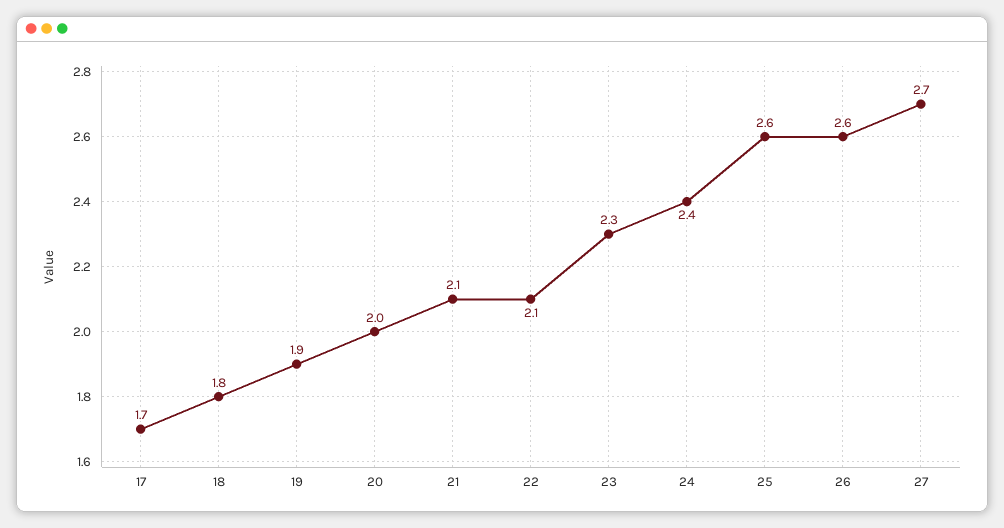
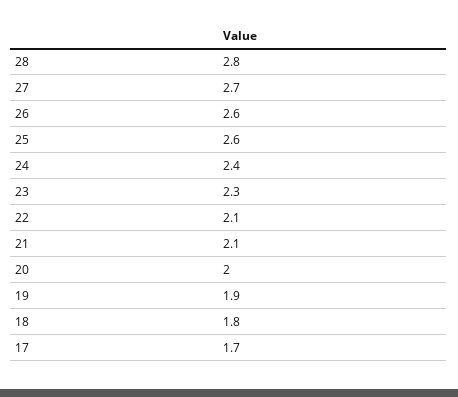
  {
    "17": 1.7,
    "18": 1.8,
    "19": 1.9,
    "20": 2,
    "21": 2.1,
    "22": 2.1,
    "23": 2.3,
    "24": 2.4,
    "25": 2.6,
    "26": 2.6,
-   "27": 2.7
+   "27": 2.7,
+   "28": 2.8
  }

